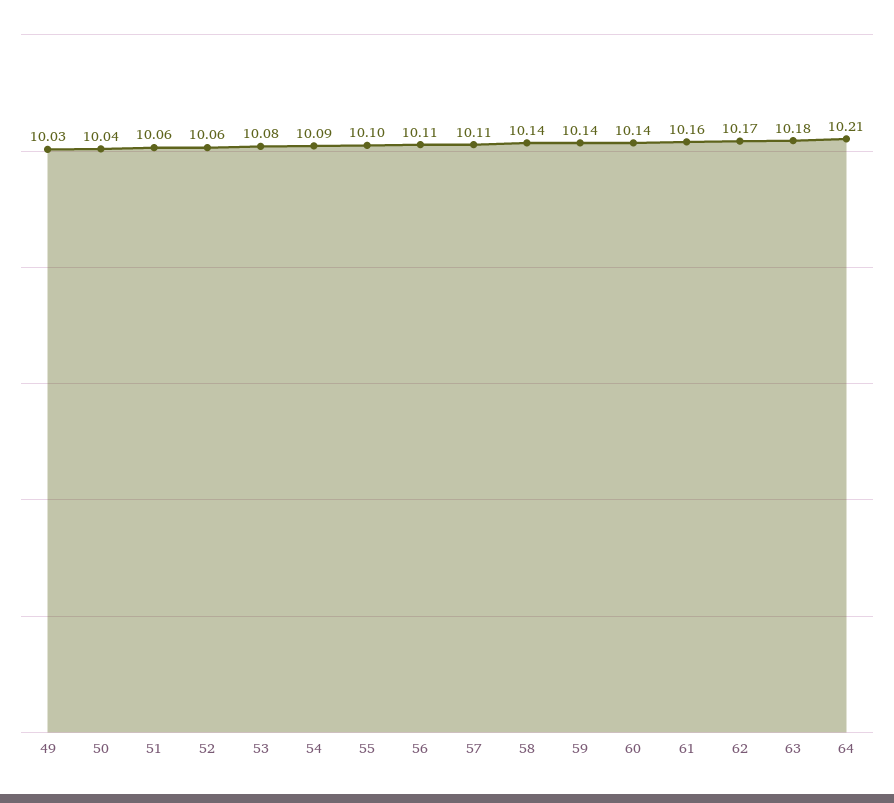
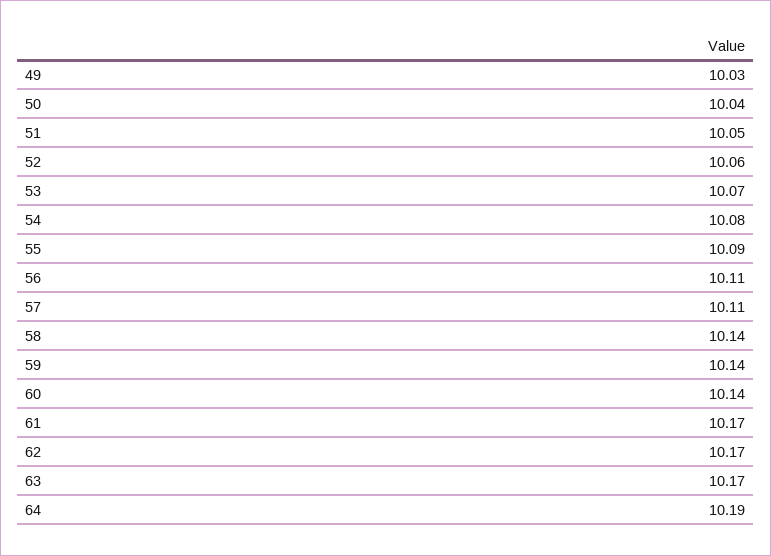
  {
    "49": 10.03,
    "50": 10.04,
-   "51": 10.06,
+   "51": 10.05,
    "52": 10.06,
-   "53": 10.08,
+   "53": 10.07,
-   "54": 10.09,
+   "54": 10.08,
-   "55": 10.1,
+   "55": 10.09,
    "56": 10.11,
    "57": 10.11,
    "58": 10.14,
    "59": 10.14,
    "60": 10.14,
-   "61": 10.16,
+   "61": 10.17,
    "62": 10.17,
-   "63": 10.18,
+   "63": 10.17,
-   "64": 10.21
+   "64": 10.19
  }

